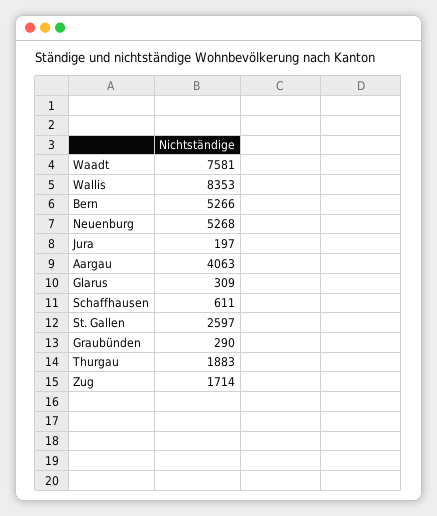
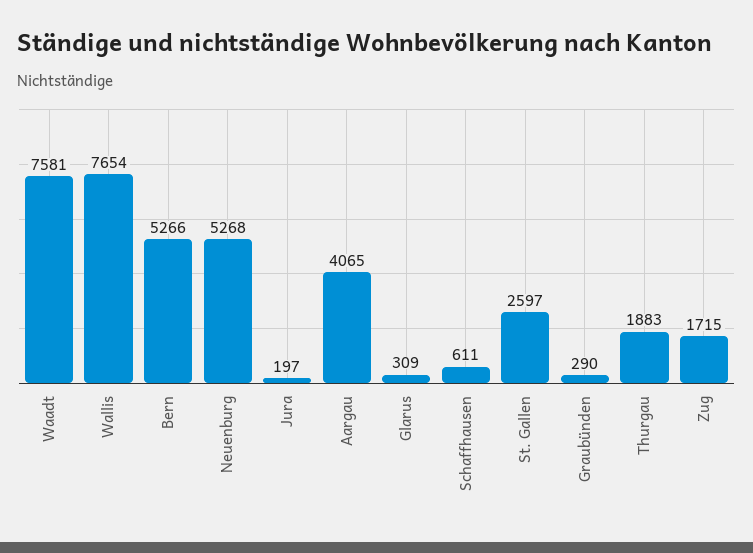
  {
    "Waadt": 7581,
-   "Wallis": 8353,
+   "Wallis": 7654,
    "Bern": 5266,
    "Neuenburg": 5268,
    "Jura": 197,
-   "Aargau": 4063,
+   "Aargau": 4065,
    "Glarus": 309,
    "Schaffhausen": 611,
    "St. Gallen": 2597,
    "Graubünden": 290,
    "Thurgau": 1883,
-   "Zug": 1714
+   "Zug": 1715
  }

